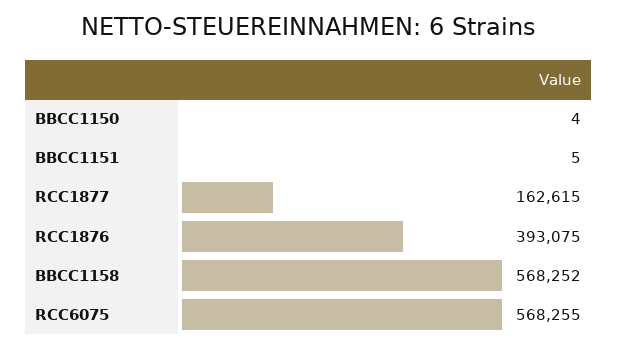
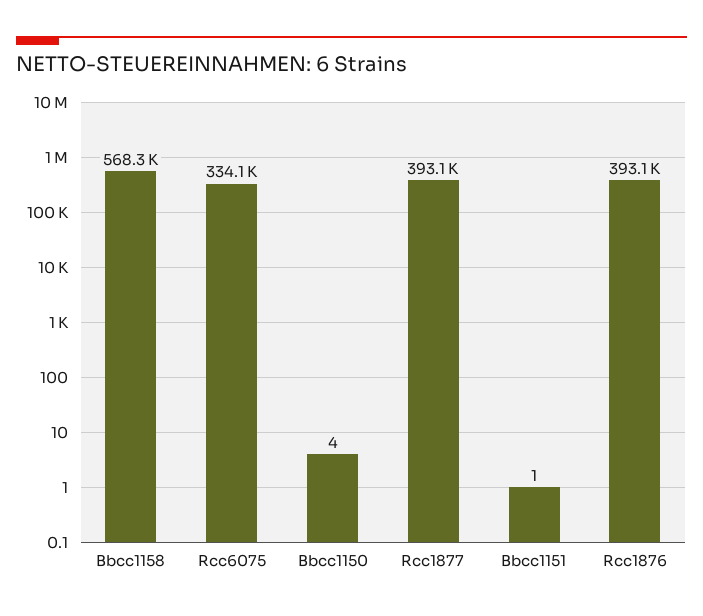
  {
    "BBCC1150": 4,
-   "BBCC1151": 5,
+   "BBCC1151": 1,
-   "RCC1877": 162615,
+   "RCC1877": 393100,
    "RCC1876": 393075,
    "BBCC1158": 568252,
-   "RCC6075": 568255
+   "RCC6075": 334100
  }

